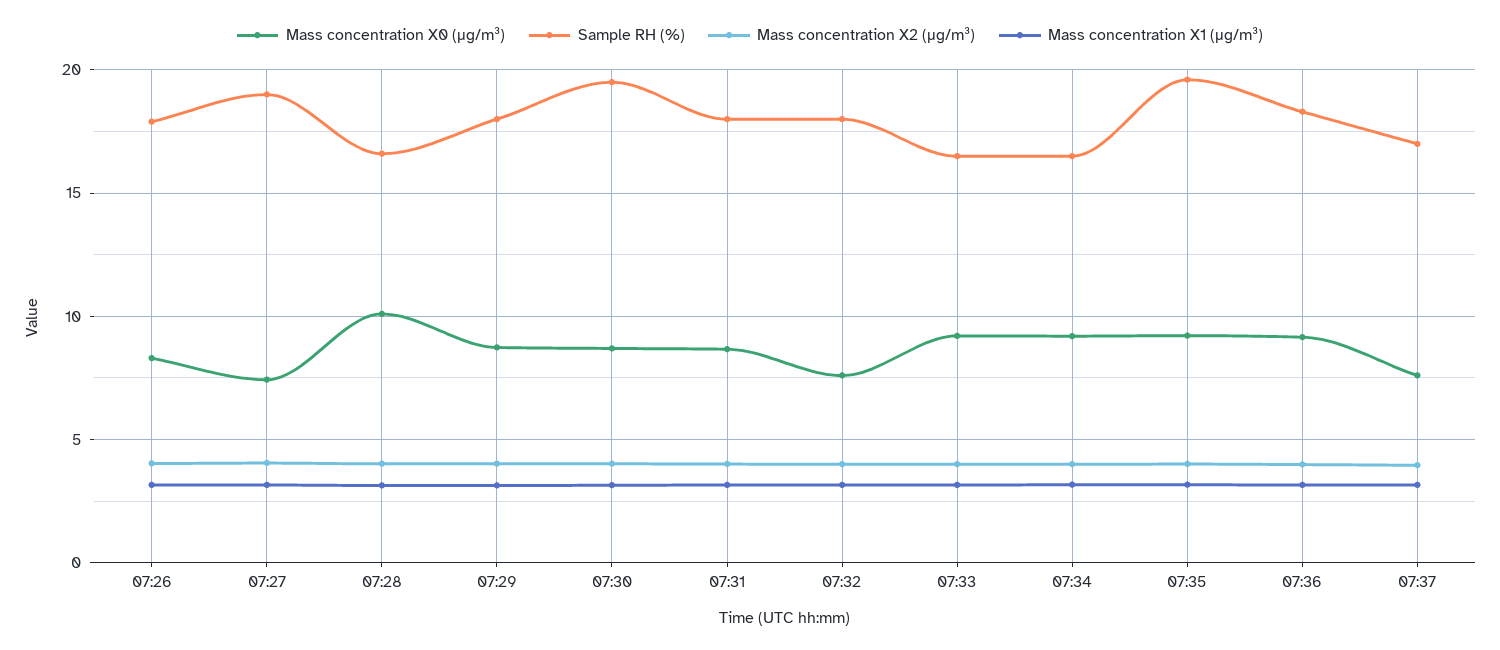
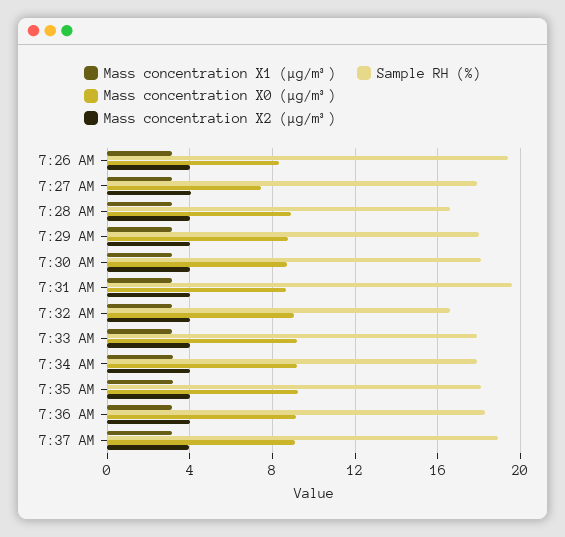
  {
    "Mass concentration X0 (μg/m³)": {
      "07:26": 8.5,
      "07:27": 7.5,
-     "07:28": 10,
+     "07:28": 9,
      "07:29": 8.5,
      "07:30": 8.5,
      "07:31": 8.5,
-     "07:32": 7.5,
+     "07:32": 9,
      "07:33": 9,
      "07:34": 9,
      "07:35": 9,
      "07:36": 9,
-     "07:37": 7.5
+     "07:37": 9
    },
    "Sample RH (%)": {
-     "07:26": 18,
+     "07:26": 19.5,
-     "07:27": 19,
+     "07:27": 18,
      "07:28": 16.5,
      "07:29": 18,
-     "07:30": 19.5,
+     "07:30": 18,
-     "07:31": 18,
+     "07:31": 19.5,
-     "07:32": 18,
+     "07:32": 16.5,
-     "07:33": 16.5,
+     "07:33": 18,
-     "07:34": 16.5,
+     "07:34": 18,
-     "07:35": 19.5,
+     "07:35": 18,
      "07:36": 18.5,
-     "07:37": 17
+     "07:37": 19
    },
    "Mass concentration X2 (μg/m³)": {
      "07:26": 4,
      "07:27": 4,
      "07:28": 4,
      "07:29": 4,
      "07:30": 4,
      "07:31": 4,
      "07:32": 4,
      "07:33": 4,
      "07:34": 4,
      "07:35": 4,
      "07:36": 4,
      "07:37": 4
    },
    "Mass concentration X1 (μg/m³)": {
      "07:26": 3,
      "07:27": 3,
      "07:28": 3,
      "07:29": 3,
      "07:30": 3,
      "07:31": 3,
      "07:32": 3,
      "07:33": 3,
      "07:34": 3,
      "07:35": 3,
      "07:36": 3,
      "07:37": 3
    }
  }

